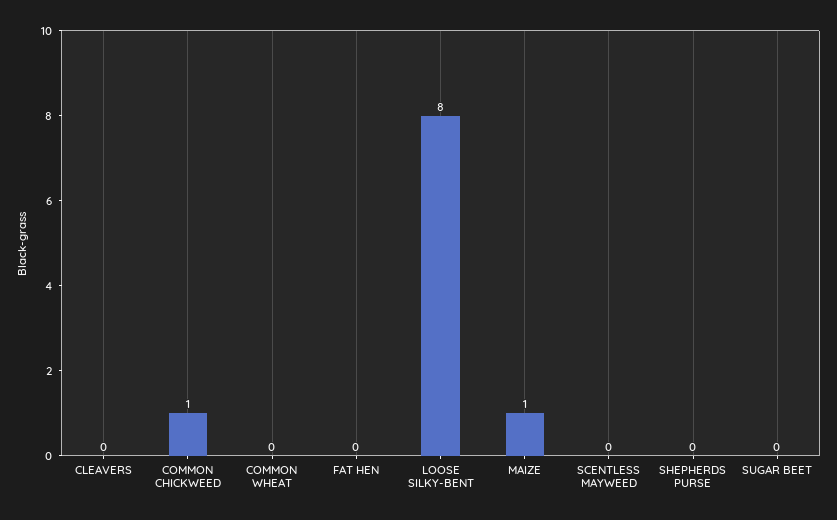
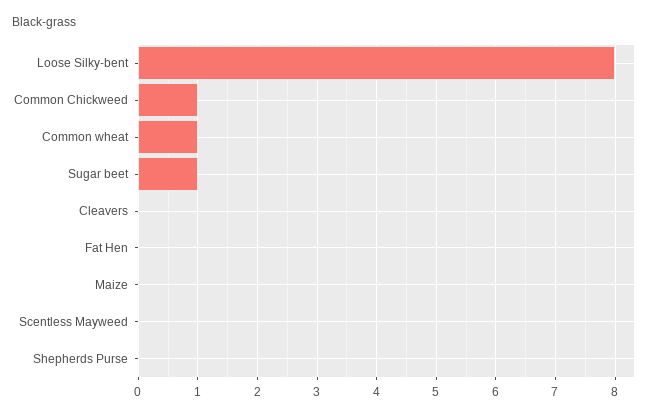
  {
    "CLEAVERS": 0,
    "COMMON CHICKWEED": 1,
-   "COMMON WHEAT": 0,
+   "COMMON WHEAT": 1,
    "FAT HEN": 0,
    "LOOSE SILKY-BENT": 8,
-   "MAIZE": 1,
+   "MAIZE": 0,
    "SCENTLESS MAYWEED": 0,
    "SHEPHERDS PURSE": 0,
-   "SUGAR BEET": 0
+   "SUGAR BEET": 1
  }

